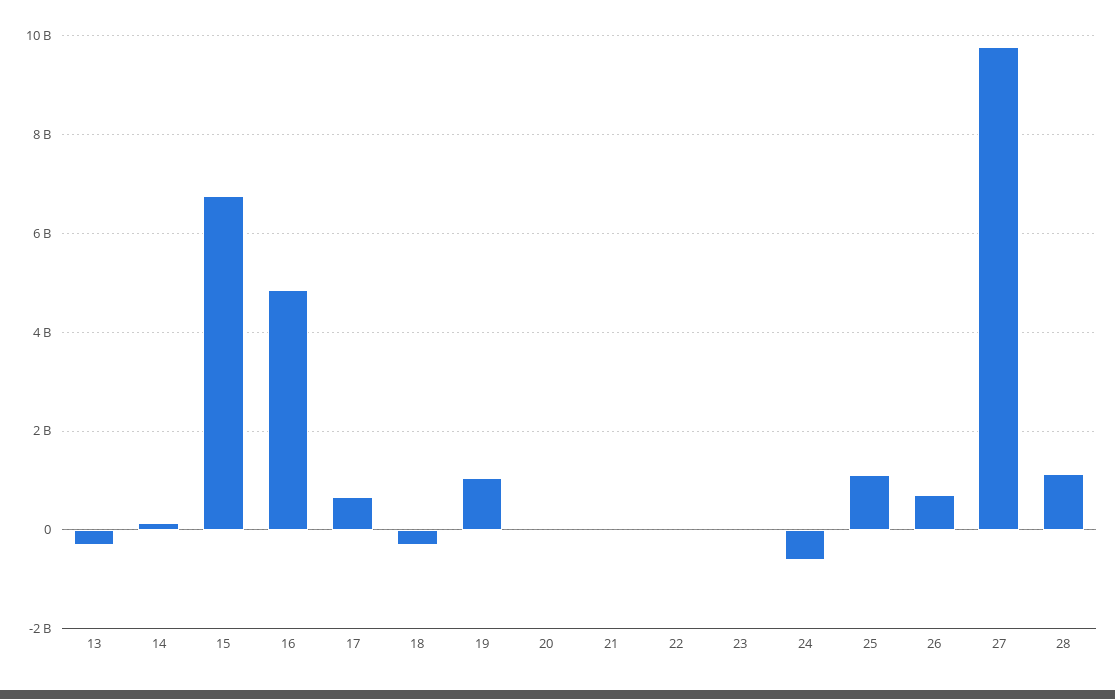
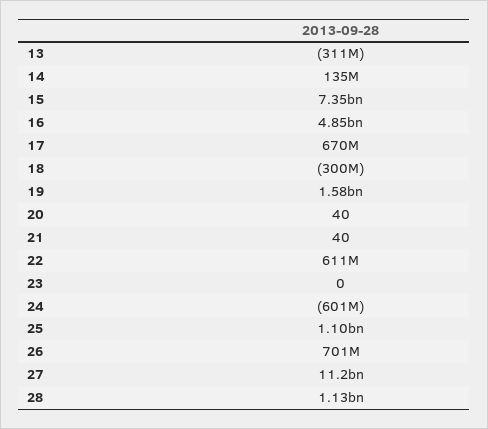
  {
    "13": -311000000,
    "14": 135000000,
-   "15": 6800000000,
+   "15": 7350000000,
    "16": 4850000000,
    "17": 670000000,
    "18": -300000000,
-   "19": 1000000000,
+   "19": 1580000000,
    "20": 40,
    "21": 40,
-   "22": 0,
+   "22": 611000000,
    "23": 0,
    "24": -601000000,
    "25": 1100000000,
    "26": 701000000,
-   "27": 9800000000,
+   "27": 11200000000,
    "28": 1130000000
  }

